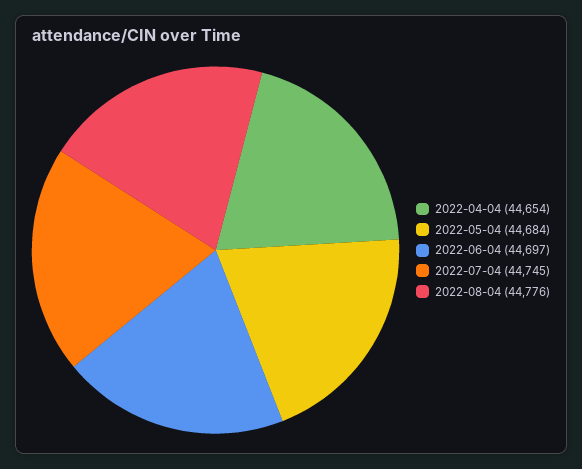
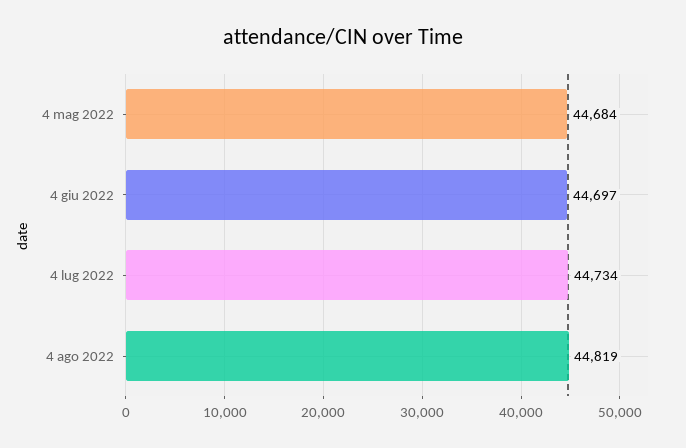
  {
-   "2022-04-04": 44654,
    "2022-05-04": 44684,
    "2022-06-04": 44697,
-   "2022-07-04": 44745,
+   "2022-07-04": 44734,
-   "2022-08-04": 44776
+   "2022-08-04": 44819
  }

